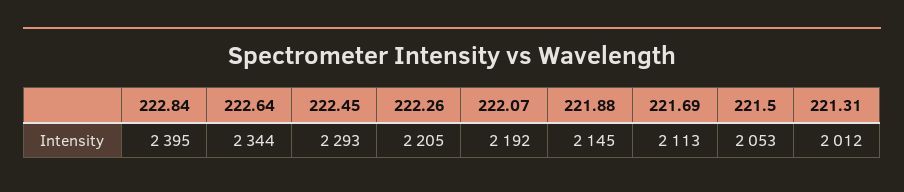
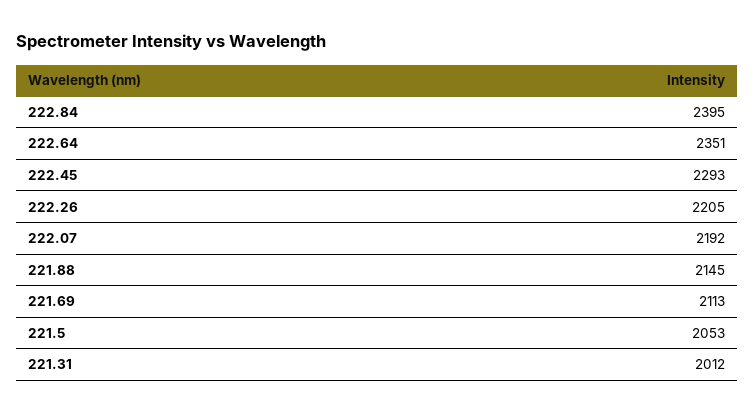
  {
    "222.84": 2395,
-   "222.64": 2344,
+   "222.64": 2351,
    "222.45": 2293,
    "222.26": 2205,
    "222.07": 2192,
    "221.88": 2145,
    "221.69": 2113,
    "221.5": 2053,
    "221.31": 2012
  }

